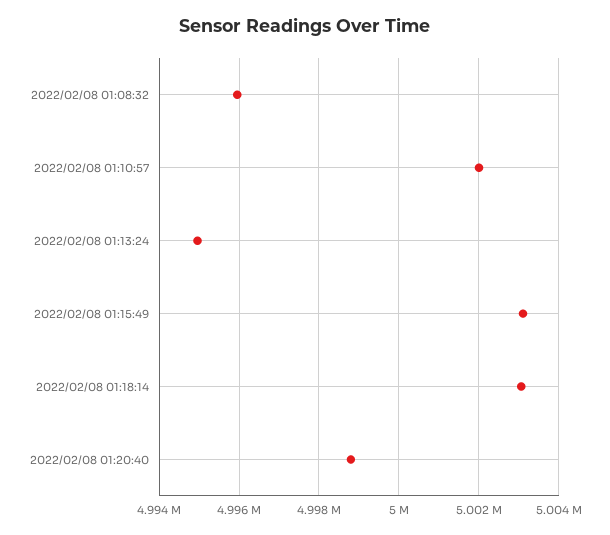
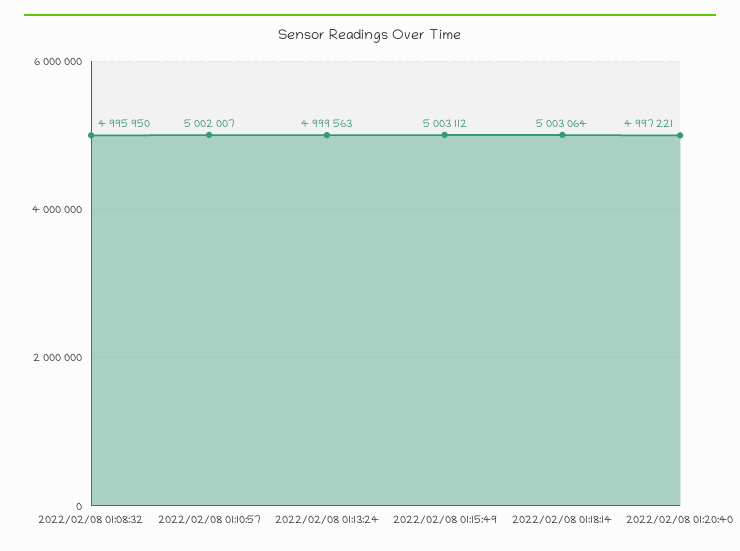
  {
    "2022/02/08 01:08:32": 4995950,
    "2022/02/08 01:10:57": 5002007,
-   "2022/02/08 01:13:24": 4995000,
+   "2022/02/08 01:13:24": 4999563,
    "2022/02/08 01:15:49": 5003112,
    "2022/02/08 01:18:14": 5003064,
-   "2022/02/08 01:20:40": 4998800
+   "2022/02/08 01:20:40": 4997221
  }

